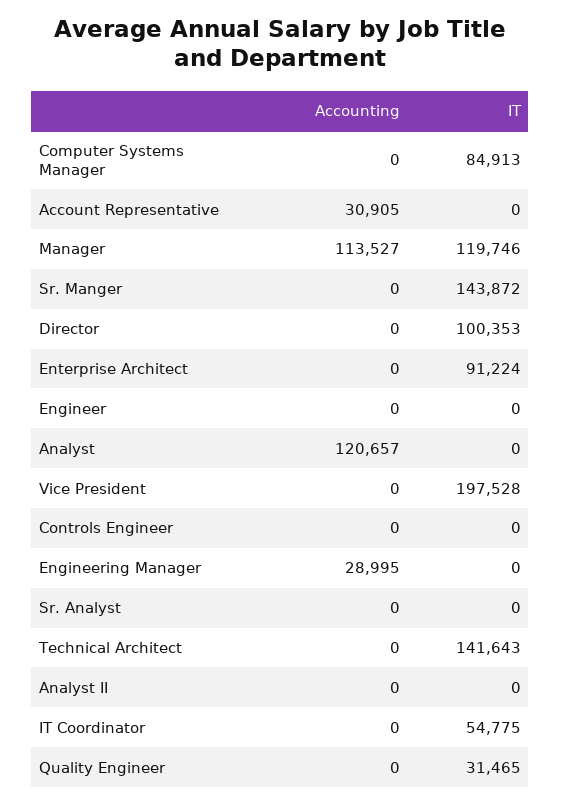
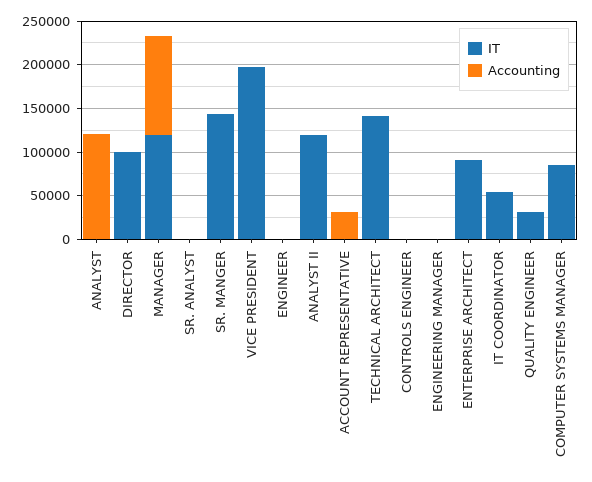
  {
    "Accounting": {
      "Computer Systems Manager": 0,
      "Account Representative": 30905,
      "Manager": 113527,
      "Sr. Manger": 0,
      "Director": 0,
      "Enterprise Architect": 0,
      "Engineer": 0,
      "Analyst": 120657,
      "Vice President": 0,
      "Controls Engineer": 0,
-     "Engineering Manager": 28995,
+     "Engineering Manager": 0,
      "Sr. Analyst": 0,
      "Technical Architect": 0,
      "Analyst II": 0,
      "IT Coordinator": 0,
      "Quality Engineer": 0
    },
    "IT": {
      "Computer Systems Manager": 84913,
      "Account Representative": 0,
      "Manager": 119746,
      "Sr. Manger": 143872,
      "Director": 100353,
      "Enterprise Architect": 91224,
      "Engineer": 0,
      "Analyst": 0,
      "Vice President": 197528,
      "Controls Engineer": 0,
      "Engineering Manager": 0,
      "Sr. Analyst": 0,
      "Technical Architect": 141643,
-     "Analyst II": 0,
+     "Analyst II": 120000,
      "IT Coordinator": 54775,
      "Quality Engineer": 31465
    }
  }

